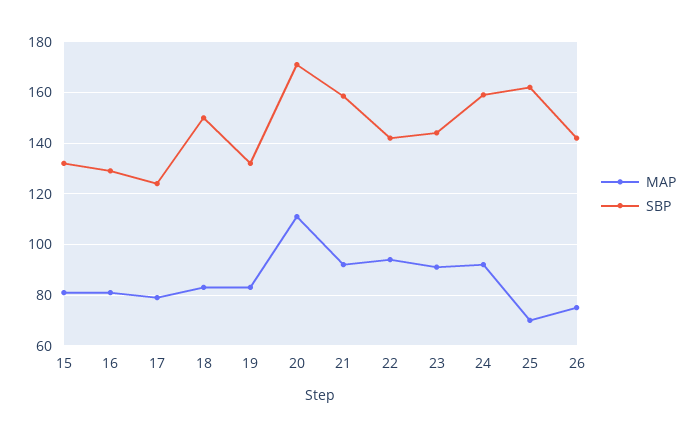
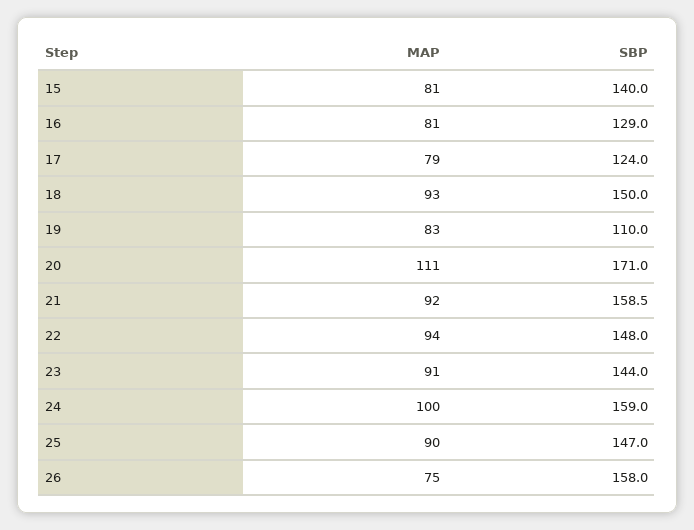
  {
    "MAP": {
      "15": 81,
      "16": 81,
      "17": 79,
-     "18": 82.5,
+     "18": 93,
      "19": 83,
      "20": 111,
      "21": 92,
      "22": 94,
      "23": 91,
-     "24": 92.5,
+     "24": 100,
-     "25": 70,
+     "25": 90,
      "26": 75
    },
    "SBP": {
-     "15": 132.5,
+     "15": 140,
      "16": 129,
      "17": 124,
      "18": 150,
-     "19": 132.5,
+     "19": 110,
      "20": 171,
      "21": 158.5,
-     "22": 142.5,
+     "22": 148,
      "23": 144,
      "24": 159,
-     "25": 162.5,
+     "25": 147,
-     "26": 142.5
+     "26": 158
    }
  }

